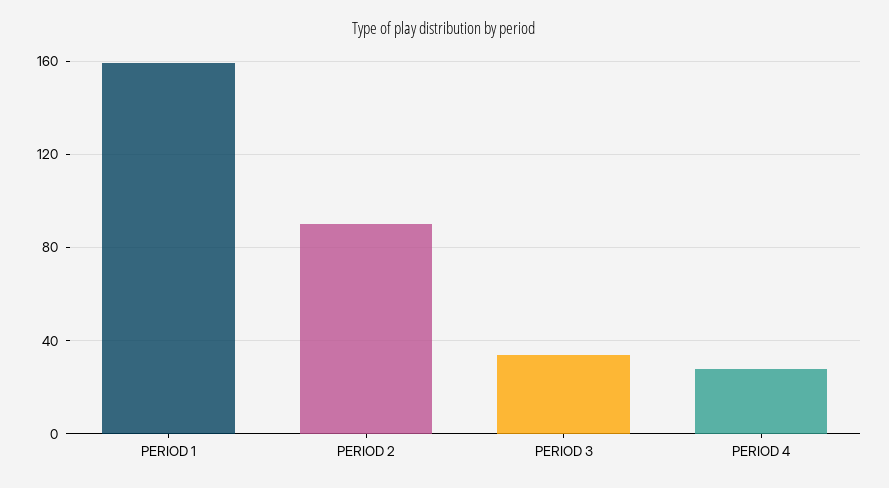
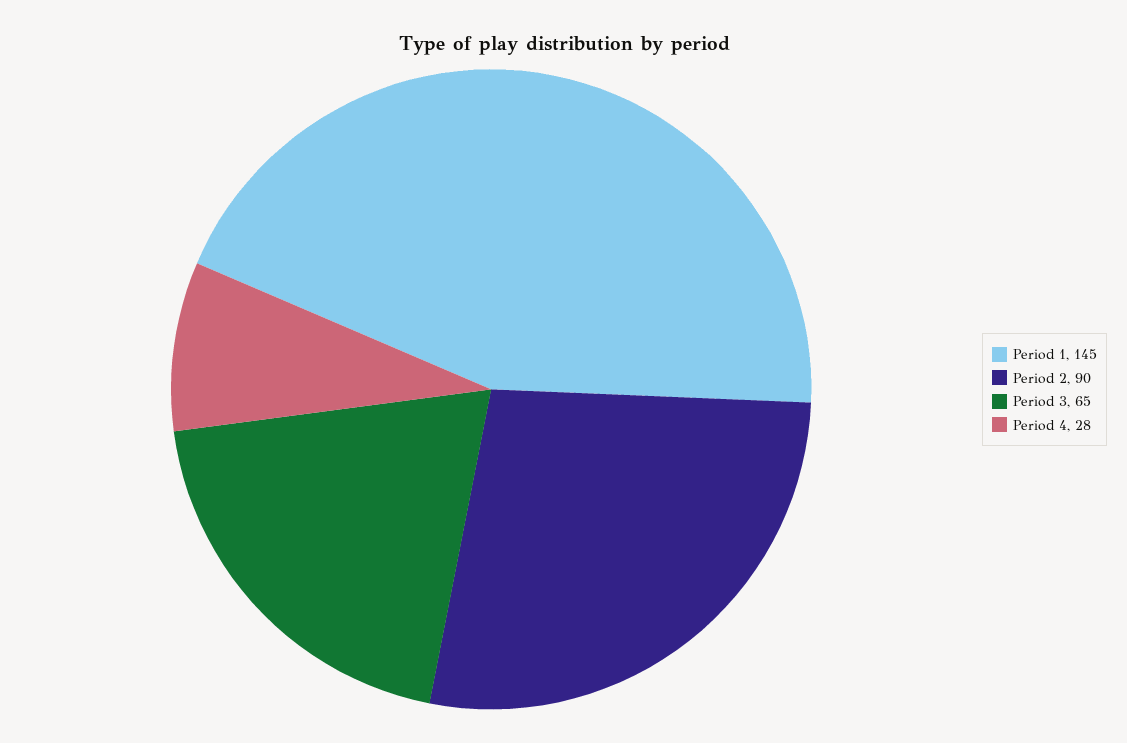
  {
-   "PERIOD 1": 160,
+   "PERIOD 1": 145,
    "PERIOD 2": 90,
-   "PERIOD 3": 35,
+   "PERIOD 3": 65,
    "PERIOD 4": 28
  }

